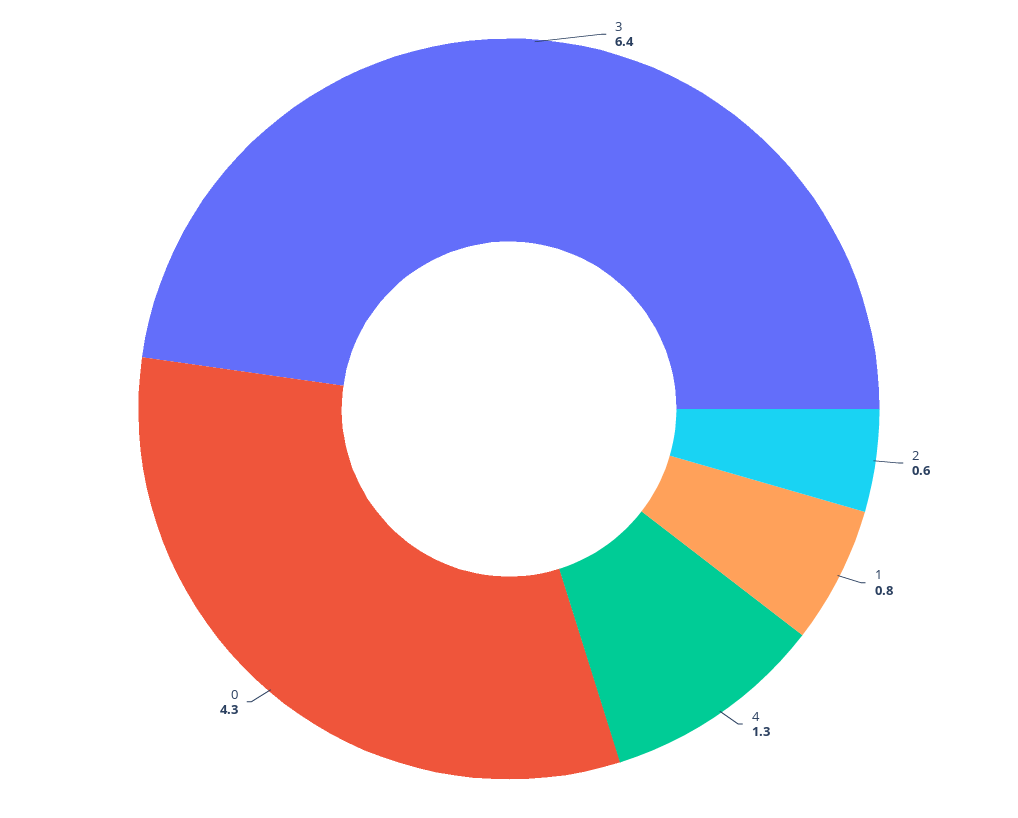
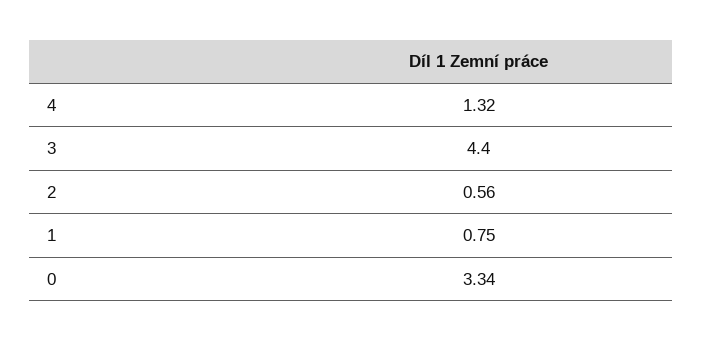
  {
-   "3": 6.4,
+   "3": 4.4,
    "2": 0.56,
    "1": 0.75,
    "4": 1.32,
-   "0": 4.3
+   "0": 3.34
  }

